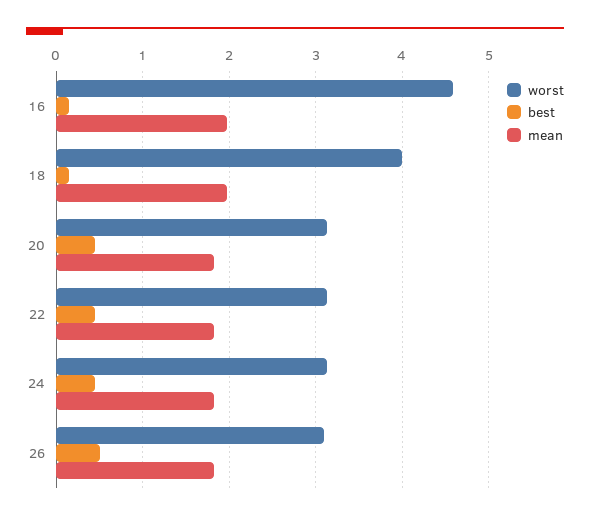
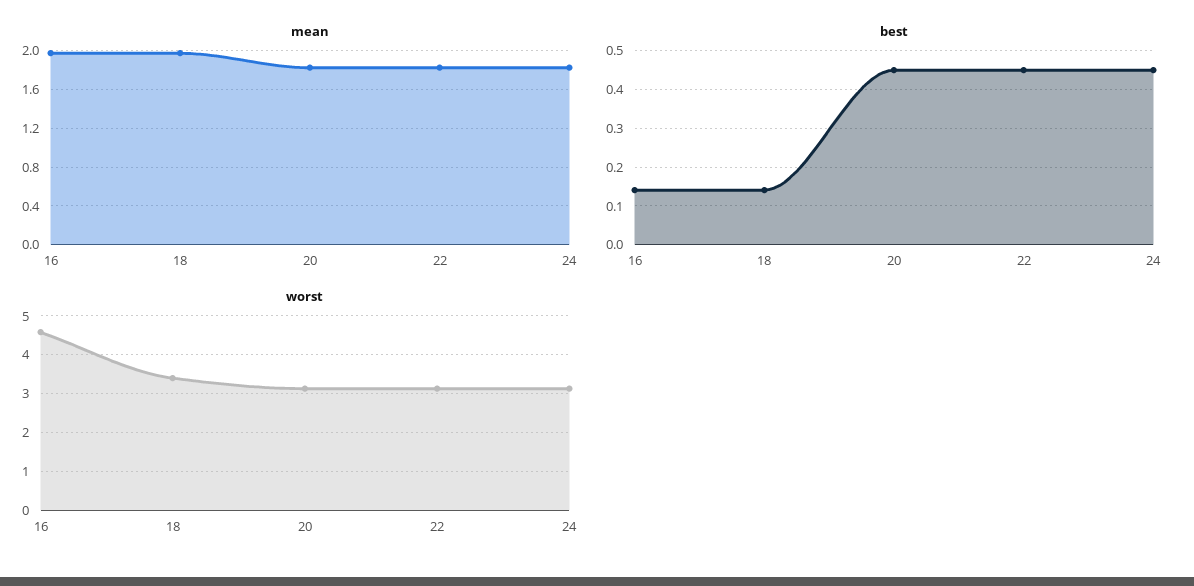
  {
    "worst": {
      "16": 4.6,
-     "18": 4,
+     "18": 3.4,
      "20": 3.1,
      "22": 3.1,
-     "24": 3.1,
+     "24": 3.1
-     "26": 3.1
    },
    "best": {
      "16": 0.14,
      "18": 0.14,
      "20": 0.46,
      "22": 0.46,
-     "24": 0.46,
+     "24": 0.46
-     "26": 0.5
    },
    "mean": {
      "16": 2,
      "18": 2,
      "20": 1.8,
      "22": 1.8,
-     "24": 1.8,
+     "24": 1.8
-     "26": 1.8
    }
  }

